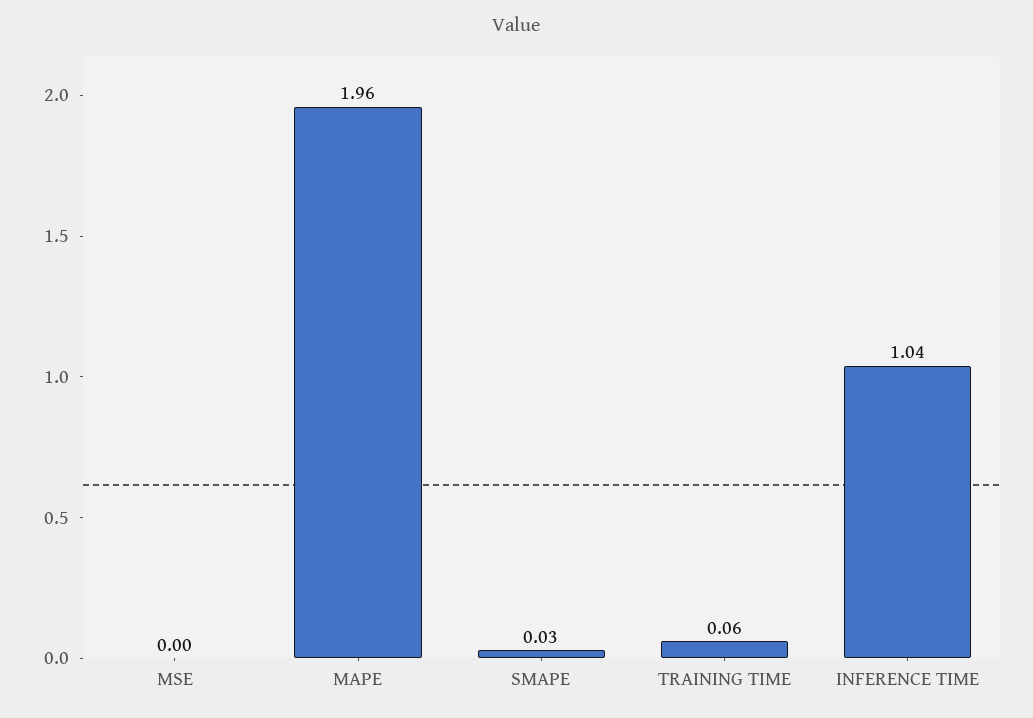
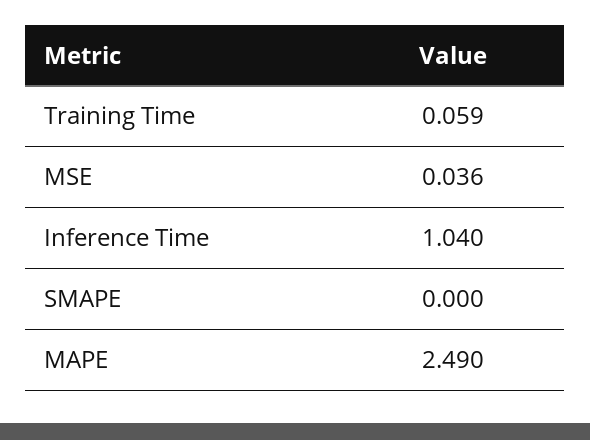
  {
-   "MSE": 0,
+   "MSE": 0.036,
-   "MAPE": 1.96,
+   "MAPE": 2.49,
-   "SMAPE": 0.03,
+   "SMAPE": 0,
    "TRAINING TIME": 0.059,
    "INFERENCE TIME": 1.04
  }

